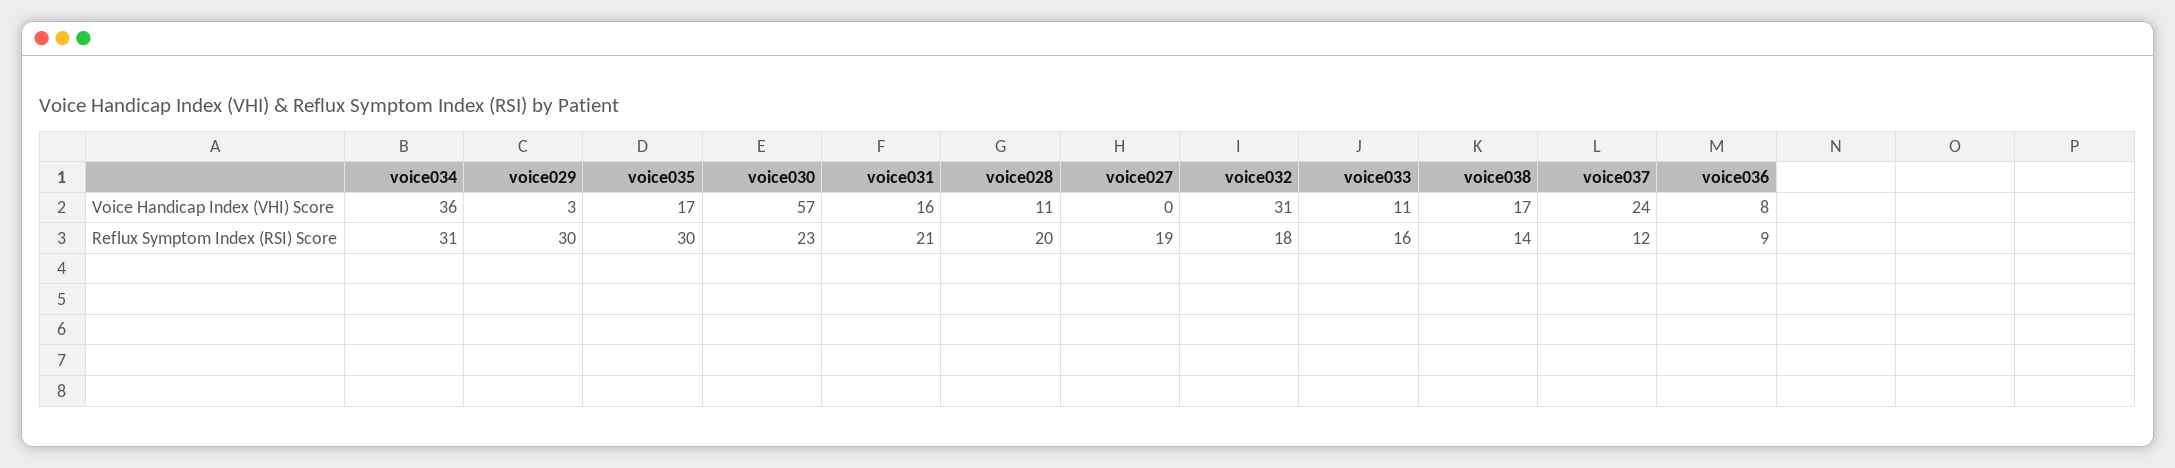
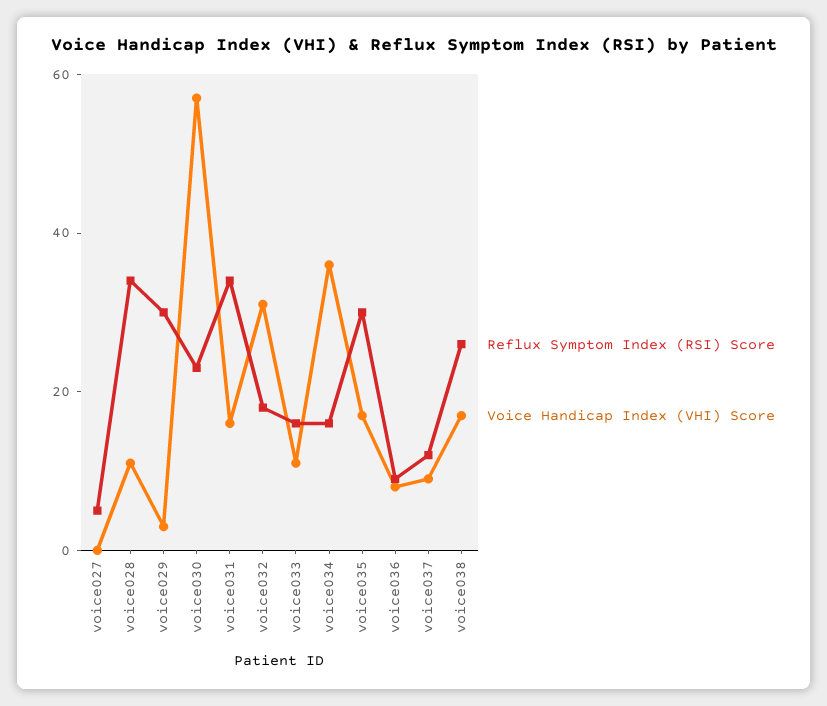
  {
    "Voice Handicap Index (VHI) Score": {
      "voice034": 36,
      "voice029": 3,
      "voice035": 17,
      "voice030": 57,
      "voice031": 16,
      "voice028": 11,
      "voice027": 0,
      "voice032": 31,
      "voice033": 11,
      "voice038": 17,
-     "voice037": 24,
+     "voice037": 10,
      "voice036": 8
    },
    "Reflux Symptom Index (RSI) Score": {
-     "voice034": 31,
+     "voice034": 15,
      "voice029": 30,
      "voice035": 30,
      "voice030": 23,
-     "voice031": 21,
+     "voice031": 35,
-     "voice028": 20,
+     "voice028": 35,
-     "voice027": 19,
+     "voice027": 5,
      "voice032": 18,
      "voice033": 16,
-     "voice038": 14,
+     "voice038": 25,
      "voice037": 12,
      "voice036": 9
    }
  }

